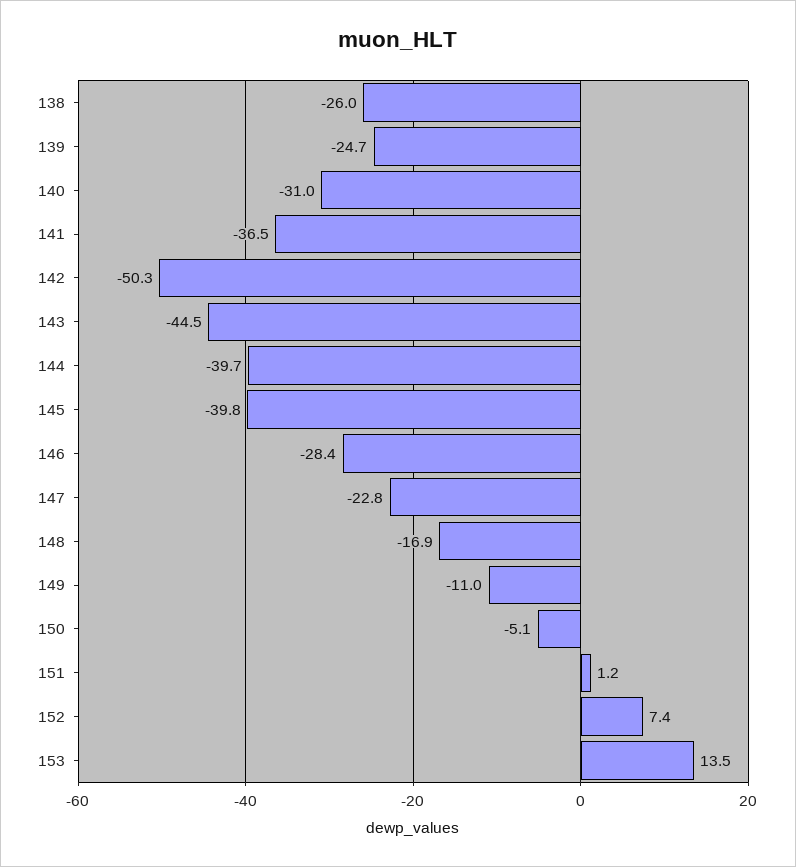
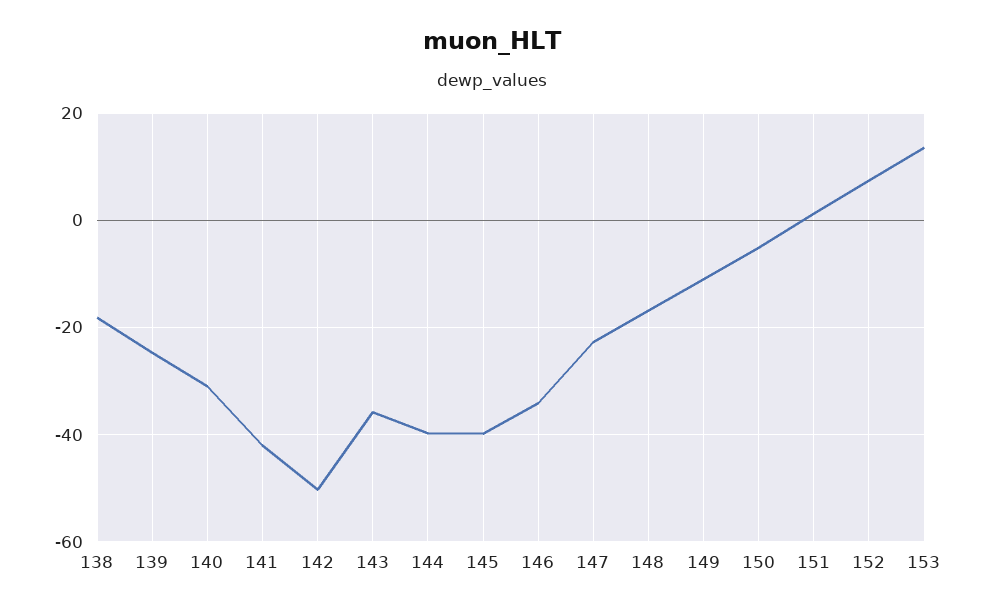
  {
-   "138": -26,
+   "138": -18,
    "139": -24.7,
    "140": -31,
-   "141": -36.5,
+   "141": -42,
    "142": -50.3,
-   "143": -44.5,
+   "143": -36,
    "144": -39.7,
    "145": -39.8,
-   "146": -28.4,
+   "146": -34,
    "147": -22.8,
    "148": -16.9,
    "149": -11,
    "150": -5.1,
    "151": 1.2,
    "152": 7.4,
    "153": 13.5
  }

